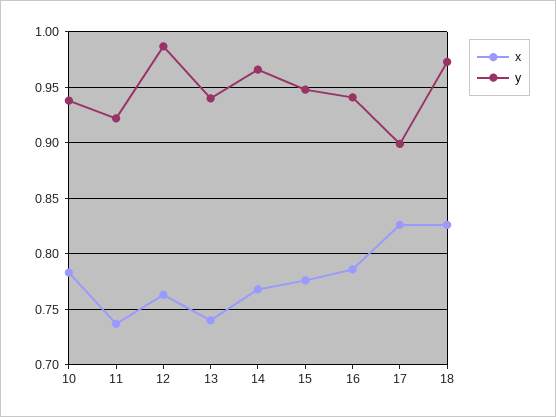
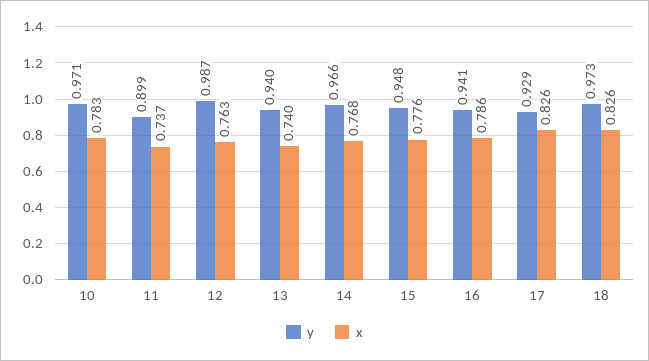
  {
    "x": {
      "10": 0.783,
      "11": 0.737,
      "12": 0.763,
      "13": 0.74,
      "14": 0.768,
      "15": 0.776,
      "16": 0.786,
      "17": 0.826,
      "18": 0.826
    },
    "y": {
-     "10": 0.94,
+     "10": 0.971,
-     "11": 0.92,
+     "11": 0.899,
      "12": 0.987,
      "13": 0.94,
      "14": 0.966,
      "15": 0.948,
      "16": 0.941,
-     "17": 0.9,
+     "17": 0.929,
      "18": 0.973
    }
  }

